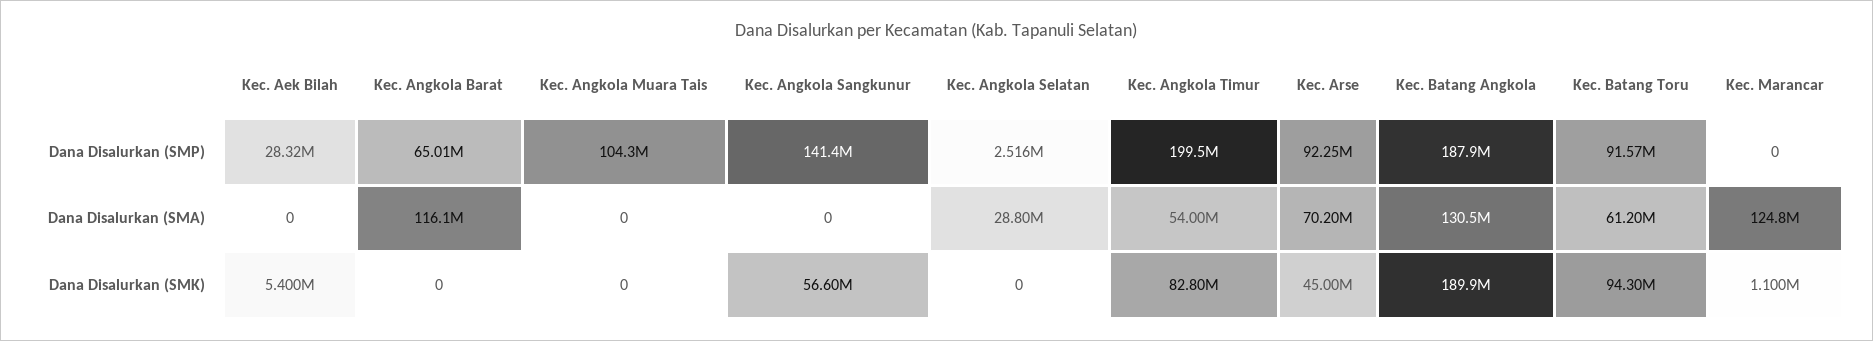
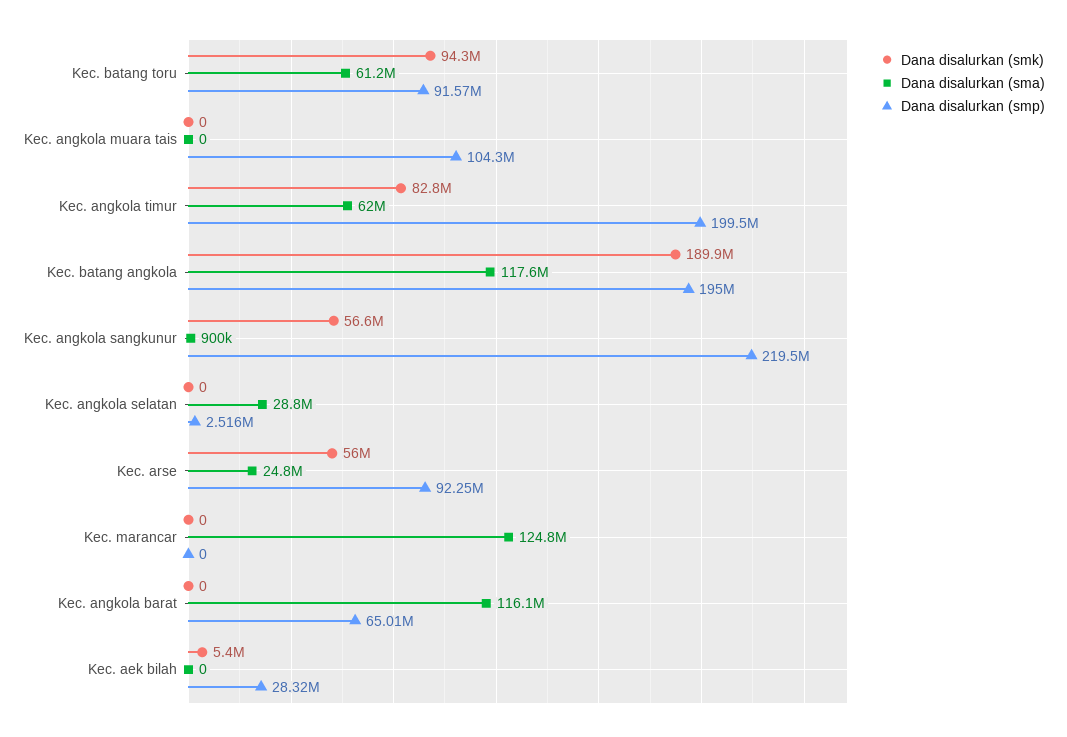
  {
    "Dana Disalurkan (SMP)": {
      "Kec. Aek Bilah": 28320000,
      "Kec. Angkola Barat": 65010000,
      "Kec. Angkola Muara Tais": 104300000,
-     "Kec. Angkola Sangkunur": 141400000,
+     "Kec. Angkola Sangkunur": 219500000,
      "Kec. Angkola Selatan": 2516000,
      "Kec. Angkola Timur": 199500000,
      "Kec. Arse": 92250000,
-     "Kec. Batang Angkola": 187900000,
+     "Kec. Batang Angkola": 195000000,
      "Kec. Batang Toru": 91570000,
      "Kec. Marancar": 0
    },
    "Dana Disalurkan (SMA)": {
      "Kec. Aek Bilah": 0,
      "Kec. Angkola Barat": 116100000,
      "Kec. Angkola Muara Tais": 0,
-     "Kec. Angkola Sangkunur": 0,
+     "Kec. Angkola Sangkunur": 900000,
      "Kec. Angkola Selatan": 28800000,
-     "Kec. Angkola Timur": 54000000,
+     "Kec. Angkola Timur": 62000000,
-     "Kec. Arse": 70200000,
+     "Kec. Arse": 24800000,
-     "Kec. Batang Angkola": 130500000,
+     "Kec. Batang Angkola": 117600000,
      "Kec. Batang Toru": 61200000,
      "Kec. Marancar": 124800000
    },
    "Dana Disalurkan (SMK)": {
      "Kec. Aek Bilah": 5400000,
      "Kec. Angkola Barat": 0,
      "Kec. Angkola Muara Tais": 0,
      "Kec. Angkola Sangkunur": 56600000,
      "Kec. Angkola Selatan": 0,
      "Kec. Angkola Timur": 82800000,
-     "Kec. Arse": 45000000,
+     "Kec. Arse": 56000000,
      "Kec. Batang Angkola": 189900000,
      "Kec. Batang Toru": 94300000,
-     "Kec. Marancar": 1100000
+     "Kec. Marancar": 0
    }
  }

